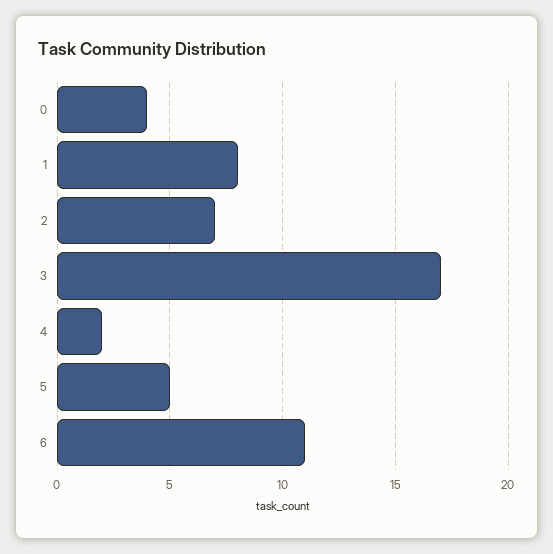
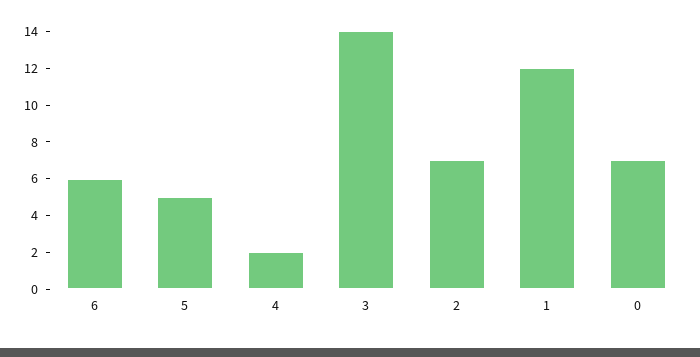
  {
-   "0": 4,
+   "0": 7,
-   "1": 8,
+   "1": 12,
    "2": 7,
-   "3": 17,
+   "3": 14,
    "4": 2,
    "5": 5,
-   "6": 11
+   "6": 6
  }

